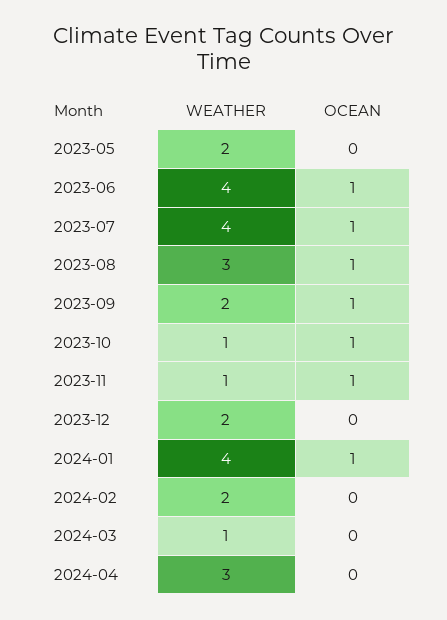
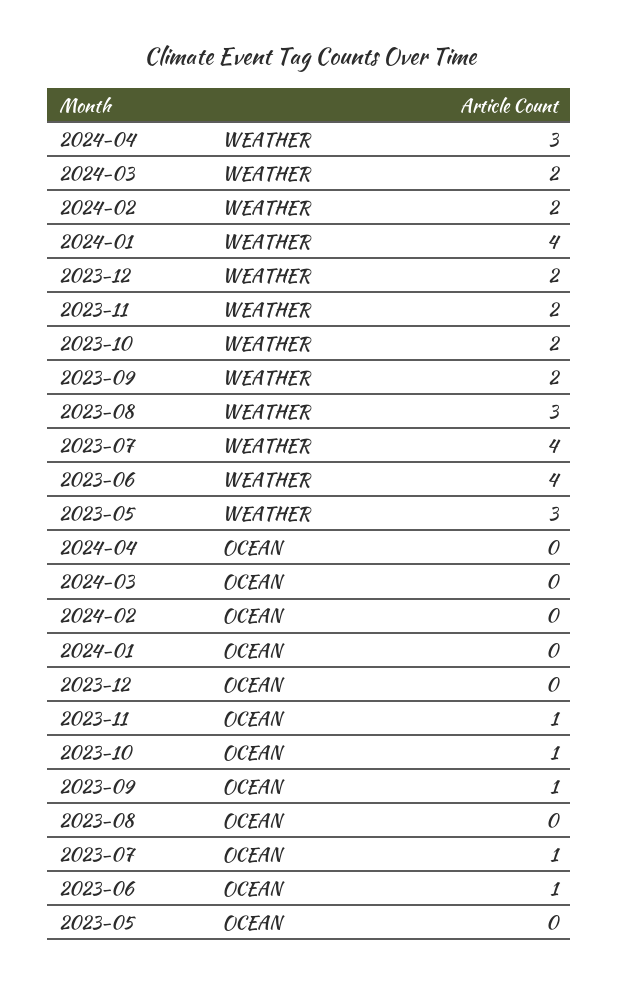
  {
    "WEATHER": {
-     "2023-05": 2,
+     "2023-05": 3,
      "2023-06": 4,
      "2023-07": 4,
      "2023-08": 3,
      "2023-09": 2,
-     "2023-10": 1,
+     "2023-10": 2,
-     "2023-11": 1,
+     "2023-11": 2,
      "2023-12": 2,
      "2024-01": 4,
      "2024-02": 2,
-     "2024-03": 1,
+     "2024-03": 2,
      "2024-04": 3
    },
    "OCEAN": {
      "2023-05": 0,
      "2023-06": 1,
      "2023-07": 1,
-     "2023-08": 1,
+     "2023-08": 0,
      "2023-09": 1,
      "2023-10": 1,
      "2023-11": 1,
      "2023-12": 0,
-     "2024-01": 1,
+     "2024-01": 0,
      "2024-02": 0,
      "2024-03": 0,
      "2024-04": 0
    }
  }

